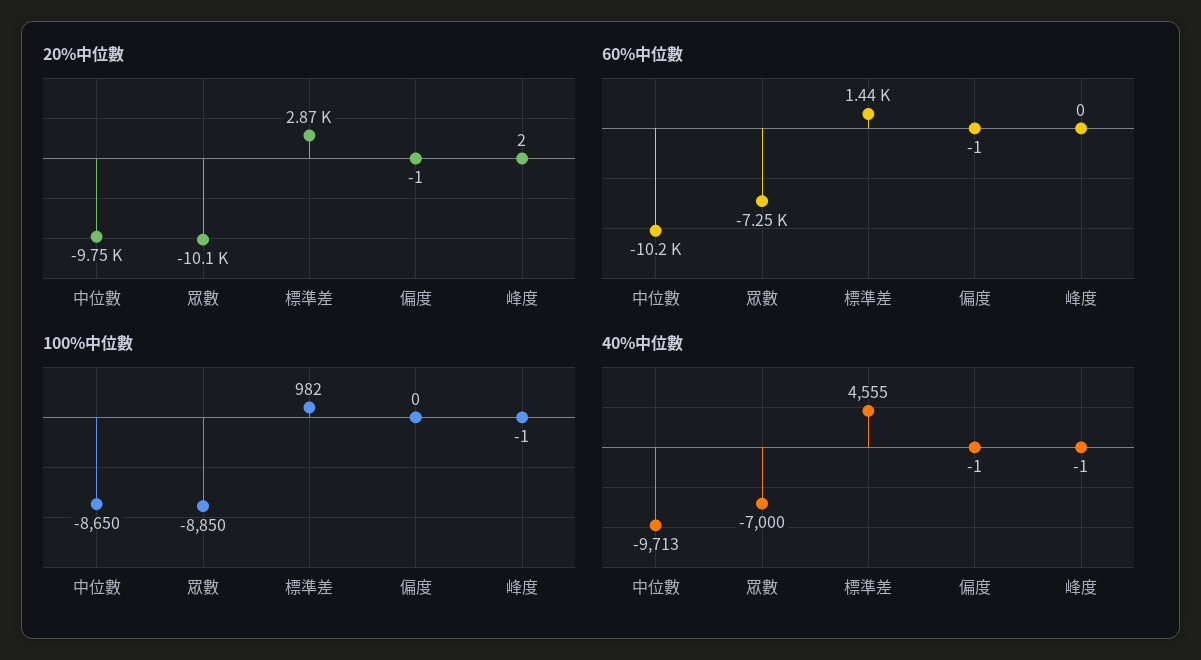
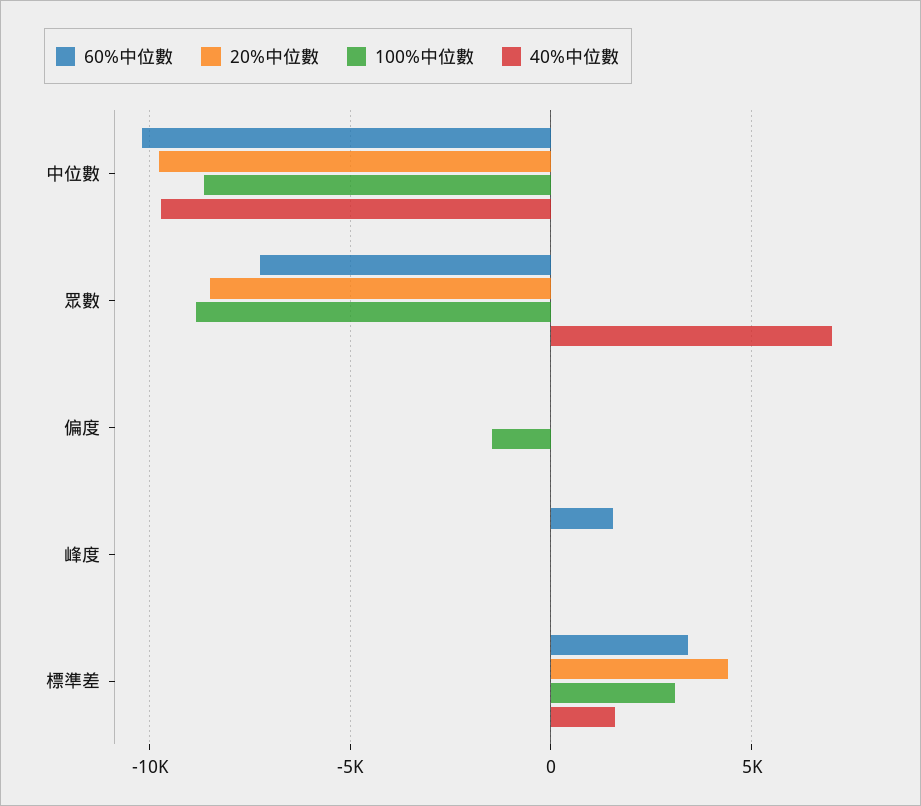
  {
    "20%中位數": {
      "中位數": -9750,
-     "眾數": -10100,
+     "眾數": -8500,
-     "標準差": 2870,
+     "標準差": 4500,
      "偏度": -1,
      "峰度": 2
    },
    "60%中位數": {
      "中位數": -10200,
      "眾數": -7250,
-     "標準差": 1440,
+     "標準差": 3500,
      "偏度": -1,
-     "峰度": 0
+     "峰度": 1500
    },
    "100%中位數": {
      "中位數": -8650,
      "眾數": -8850,
-     "標準差": 982,
+     "標準差": 3000,
-     "偏度": 0,
+     "偏度": -1500,
      "峰度": -1
    },
    "40%中位數": {
      "中位數": -9713,
-     "眾數": -7000,
+     "眾數": 7000,
-     "標準差": 4555,
+     "標準差": 1500,
      "偏度": -1,
      "峰度": -1
    }
  }

